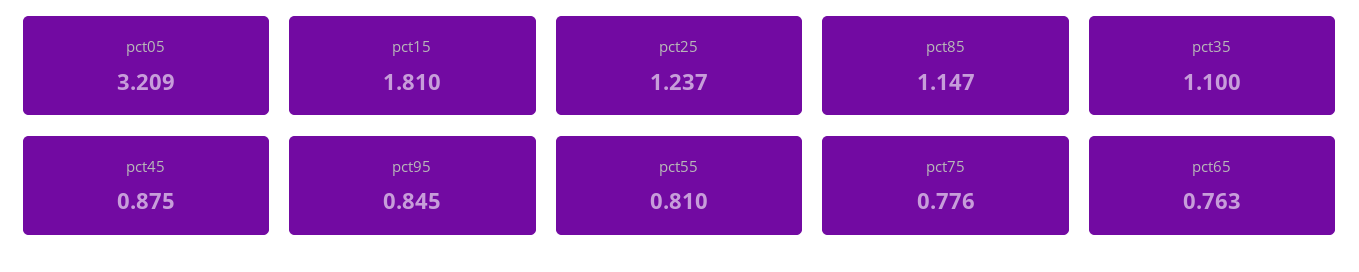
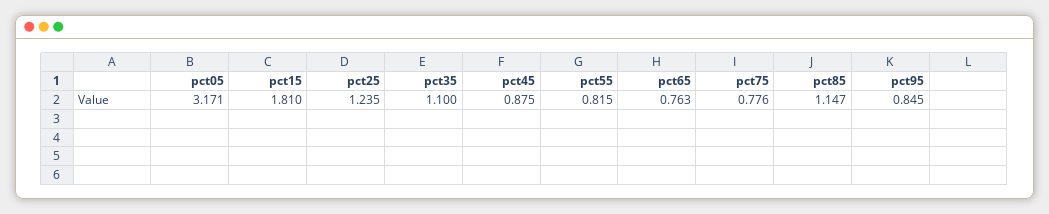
  {
-   "pct05": 3.209,
+   "pct05": 3.171,
    "pct15": 1.81,
-   "pct25": 1.237,
+   "pct25": 1.235,
    "pct85": 1.147,
    "pct35": 1.1,
    "pct45": 0.875,
    "pct95": 0.845,
-   "pct55": 0.81,
+   "pct55": 0.815,
    "pct75": 0.776,
    "pct65": 0.763
  }

